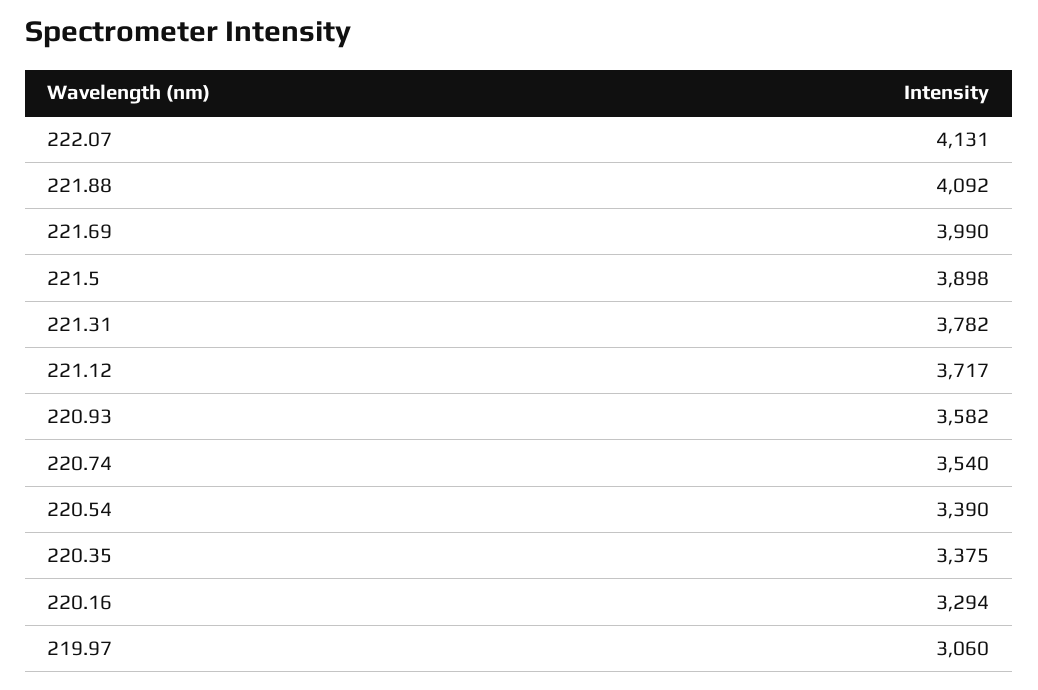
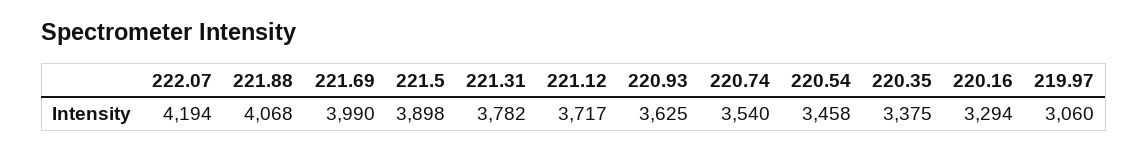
  {
-   "222.07": 4131,
+   "222.07": 4194,
-   "221.88": 4092,
+   "221.88": 4068,
    "221.69": 3990,
    "221.5": 3898,
    "221.31": 3782,
    "221.12": 3717,
-   "220.93": 3582,
+   "220.93": 3625,
    "220.74": 3540,
-   "220.54": 3390,
+   "220.54": 3458,
    "220.35": 3375,
    "220.16": 3294,
    "219.97": 3060
  }

